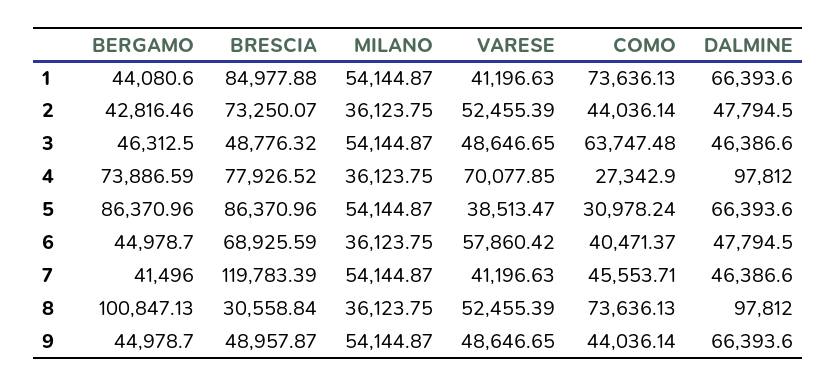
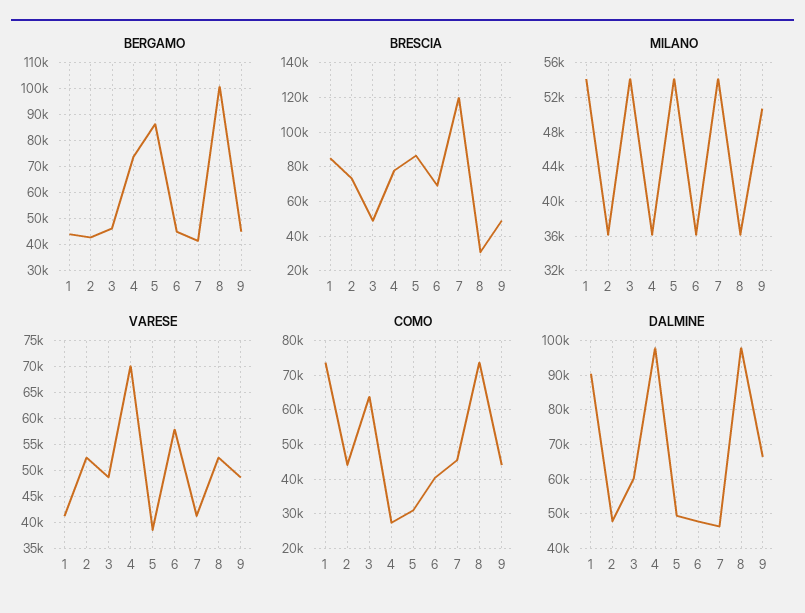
  {
    "BERGAMO": {
      "1": 44080.6,
      "2": 42816.46,
      "3": 46312.5,
      "4": 73886.59,
      "5": 86370.96,
      "6": 44978.7,
      "7": 41496,
      "8": 100847.13,
      "9": 44978.7
    },
    "BRESCIA": {
      "1": 84977.88,
      "2": 73250.07,
      "3": 48776.32,
      "4": 77926.52,
      "5": 86370.96,
      "6": 68925.59,
      "7": 119783.39,
      "8": 30558.84,
      "9": 48957.87
    },
    "MILANO": {
      "1": 54144.87,
      "2": 36123.75,
      "3": 54144.87,
      "4": 36123.75,
      "5": 54144.87,
      "6": 36123.75,
      "7": 54144.87,
      "8": 36123.75,
-     "9": 54144.87
+     "9": 51000
    },
    "VARESE": {
      "1": 41196.63,
      "2": 52455.39,
      "3": 48646.65,
      "4": 70077.85,
      "5": 38513.47,
      "6": 57860.42,
      "7": 41196.63,
      "8": 52455.39,
      "9": 48646.65
    },
    "COMO": {
      "1": 73636.13,
      "2": 44036.14,
      "3": 63747.48,
      "4": 27342.9,
      "5": 30978.24,
      "6": 40471.37,
      "7": 45553.71,
      "8": 73636.13,
      "9": 44036.14
    },
    "DALMINE": {
-     "1": 66393.6,
+     "1": 90000,
      "2": 47794.5,
-     "3": 46386.6,
+     "3": 60000,
      "4": 97812,
-     "5": 66393.6,
+     "5": 50000,
      "6": 47794.5,
      "7": 46386.6,
      "8": 97812,
      "9": 66393.6
    }
  }

